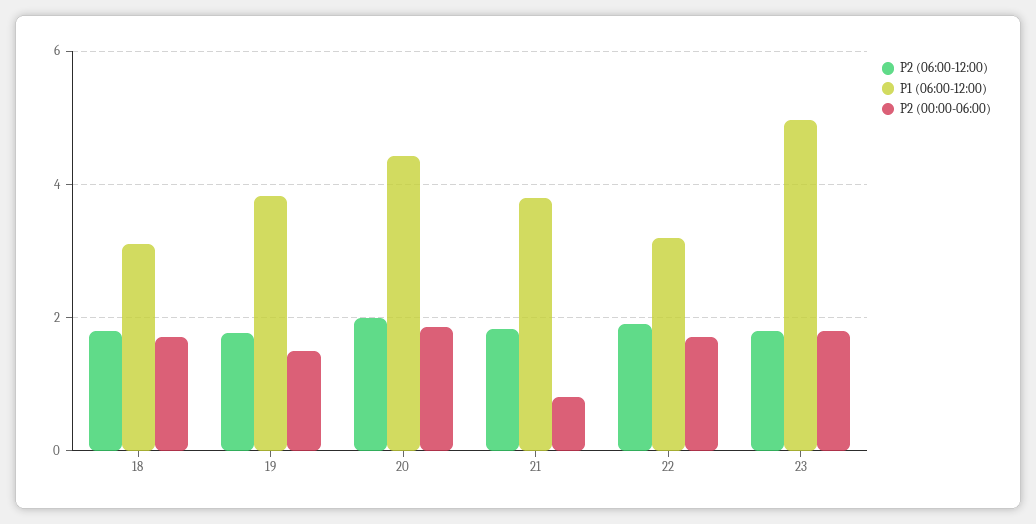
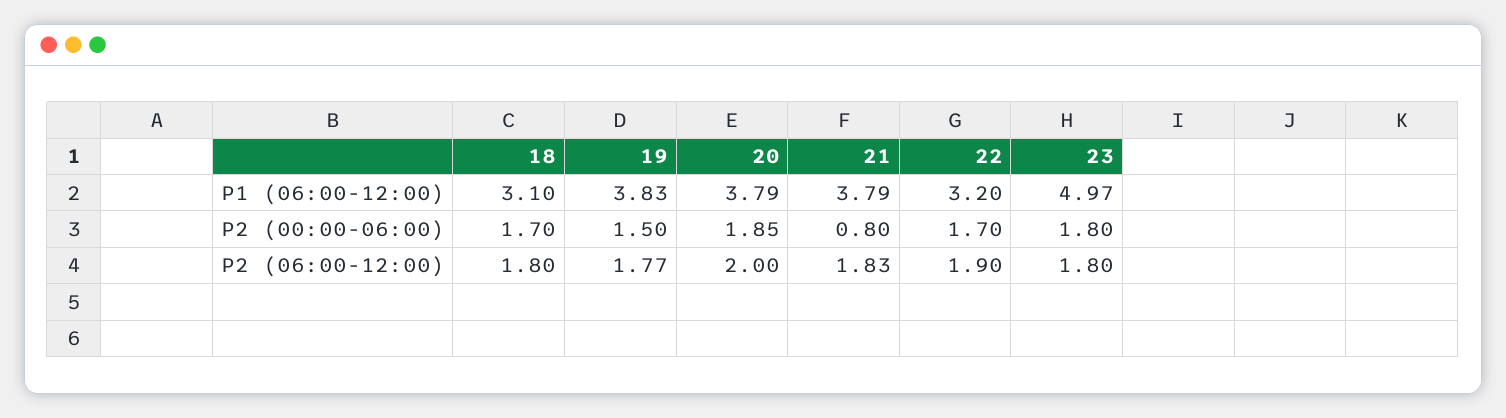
  {
    "P2 (06:00-12:00)": {
      "18": 1.8,
      "19": 1.77,
      "20": 2,
      "21": 1.83,
      "22": 1.9,
      "23": 1.8
    },
    "P1 (06:00-12:00)": {
      "18": 3.1,
      "19": 3.83,
-     "20": 4.4,
+     "20": 3.79,
      "21": 3.79,
      "22": 3.2,
      "23": 4.97
    },
    "P2 (00:00-06:00)": {
      "18": 1.7,
      "19": 1.5,
      "20": 1.85,
      "21": 0.8,
      "22": 1.7,
      "23": 1.8
    }
  }

